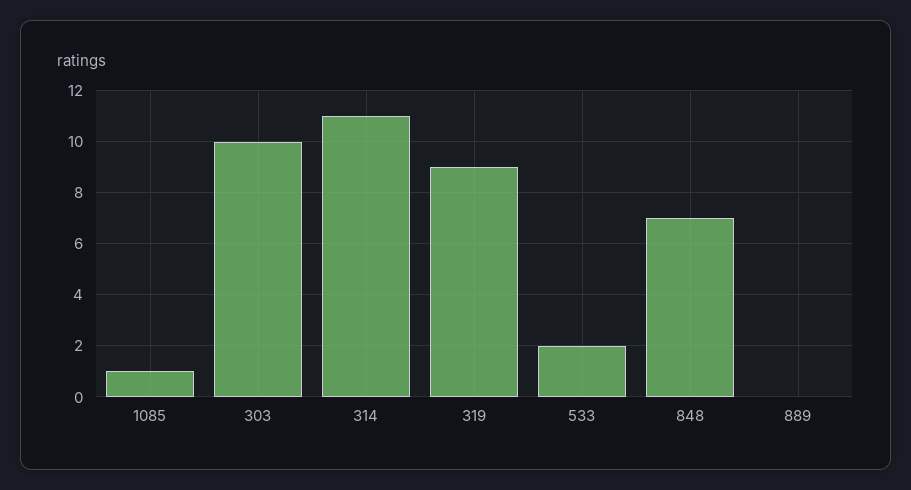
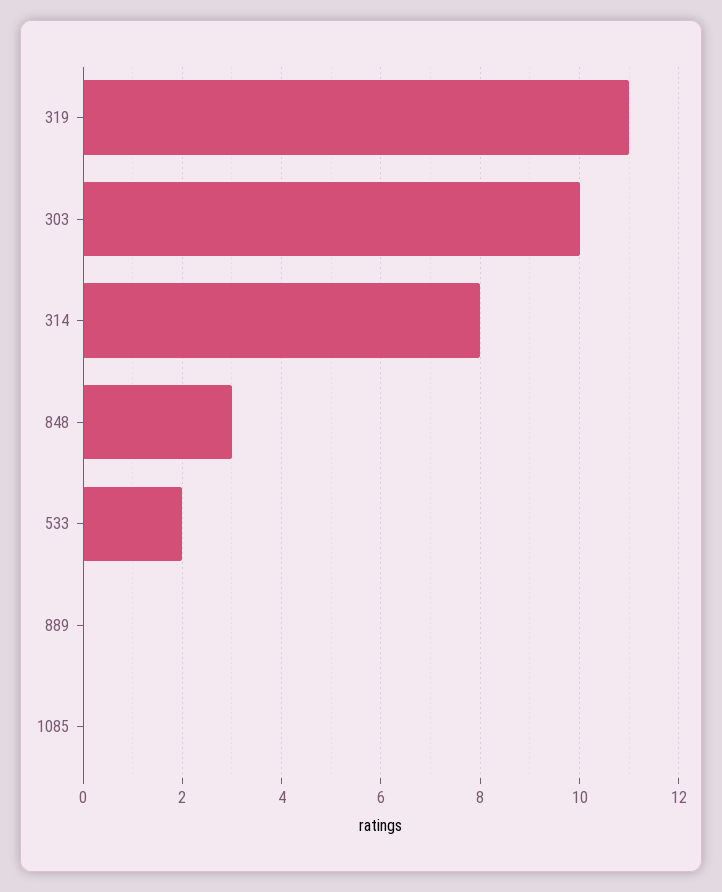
  {
-   "1085": 1,
+   "1085": 0,
    "303": 10,
-   "314": 11,
+   "314": 8,
-   "319": 9,
+   "319": 11,
    "533": 2,
-   "848": 7,
+   "848": 3,
    "889": 0
  }

